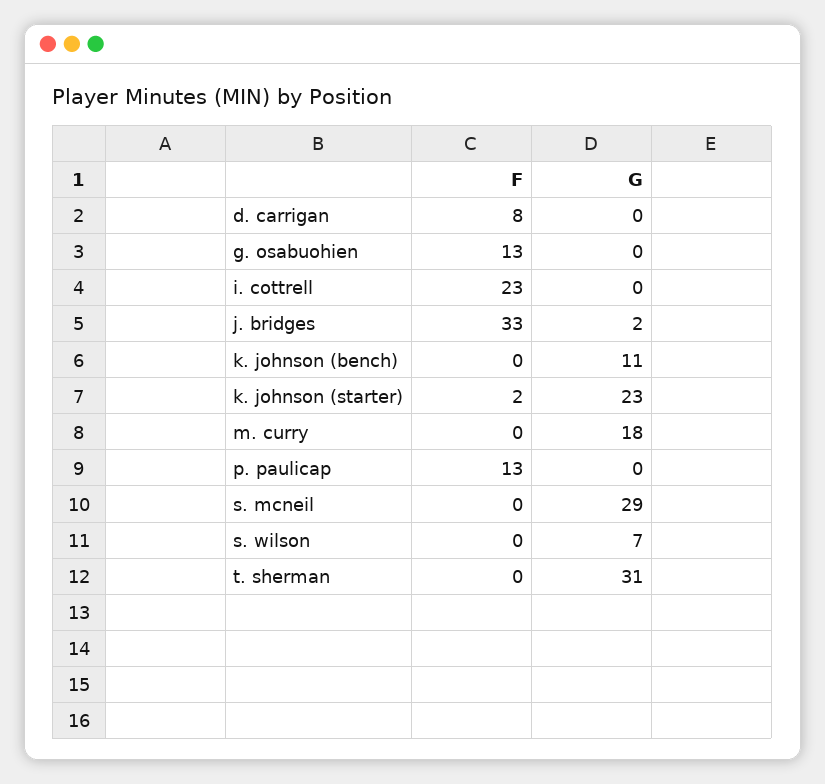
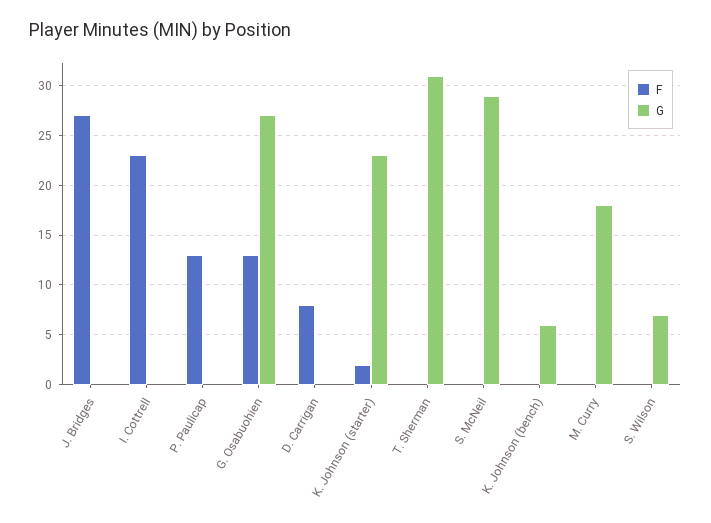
  {
    "F": {
      "d. carrigan": 8,
      "g. osabuohien": 13,
      "i. cottrell": 23,
-     "j. bridges": 33,
+     "j. bridges": 27,
      "k. johnson (bench)": 0,
      "k. johnson (starter)": 2,
      "m. curry": 0,
      "p. paulicap": 13,
      "s. mcneil": 0,
      "s. wilson": 0,
      "t. sherman": 0
    },
    "G": {
      "d. carrigan": 0,
-     "g. osabuohien": 0,
+     "g. osabuohien": 27,
      "i. cottrell": 0,
-     "j. bridges": 2,
+     "j. bridges": 0,
-     "k. johnson (bench)": 11,
+     "k. johnson (bench)": 6,
      "k. johnson (starter)": 23,
      "m. curry": 18,
      "p. paulicap": 0,
      "s. mcneil": 29,
      "s. wilson": 7,
      "t. sherman": 31
    }
  }

